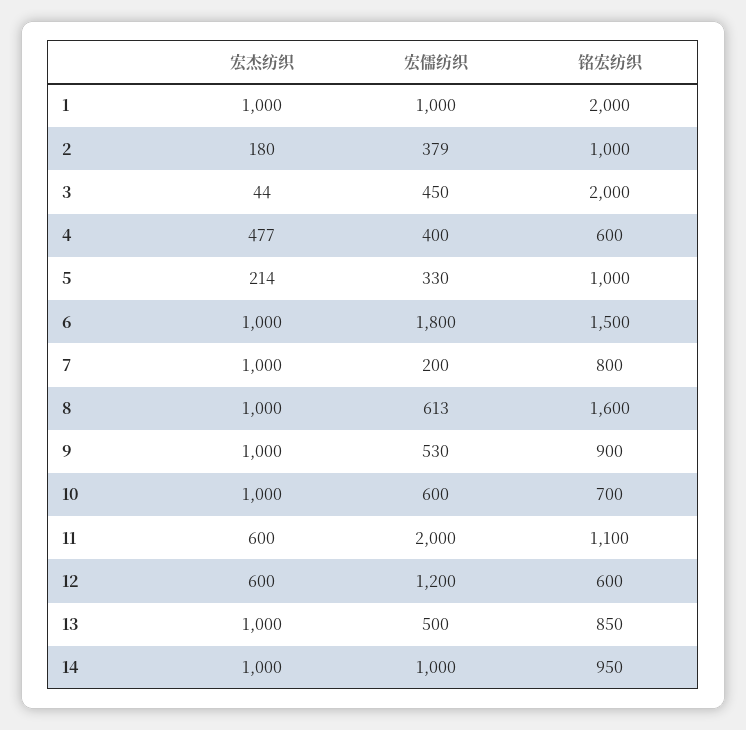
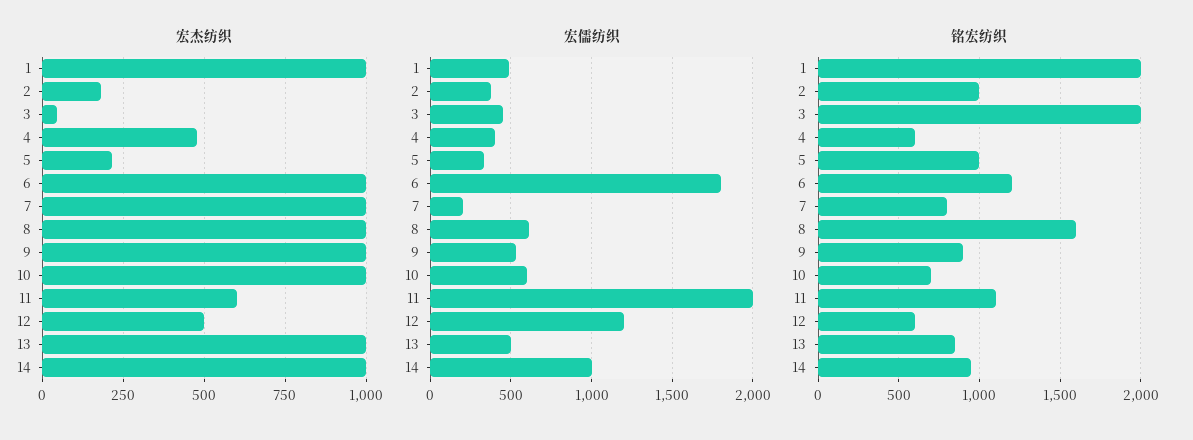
  {
    "宏杰纺织": {
      "1": 1000,
      "2": 180,
      "3": 44,
      "4": 477,
      "5": 214,
      "6": 1000,
      "7": 1000,
      "8": 1000,
      "9": 1000,
      "10": 1000,
      "11": 600,
-     "12": 600,
+     "12": 500,
      "13": 1000,
      "14": 1000
    },
    "宏儒纺织": {
-     "1": 1000,
+     "1": 500,
      "2": 379,
      "3": 450,
      "4": 400,
      "5": 330,
      "6": 1800,
      "7": 200,
      "8": 613,
      "9": 530,
      "10": 600,
      "11": 2000,
      "12": 1200,
      "13": 500,
      "14": 1000
    },
    "铭宏纺织": {
      "1": 2000,
      "2": 1000,
      "3": 2000,
      "4": 600,
      "5": 1000,
-     "6": 1500,
+     "6": 1200,
      "7": 800,
      "8": 1600,
      "9": 900,
      "10": 700,
      "11": 1100,
      "12": 600,
      "13": 850,
      "14": 950
    }
  }

